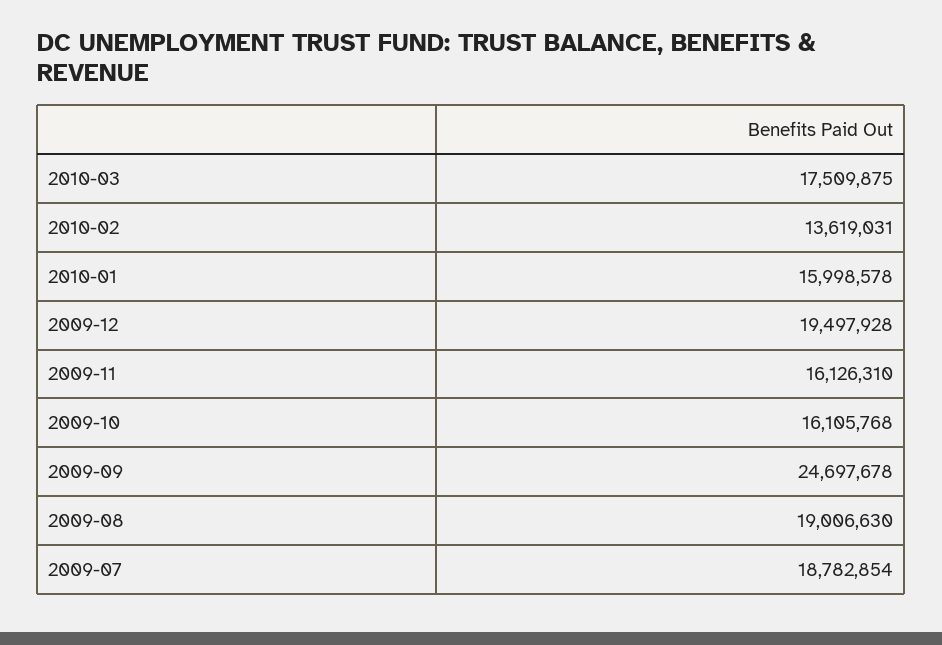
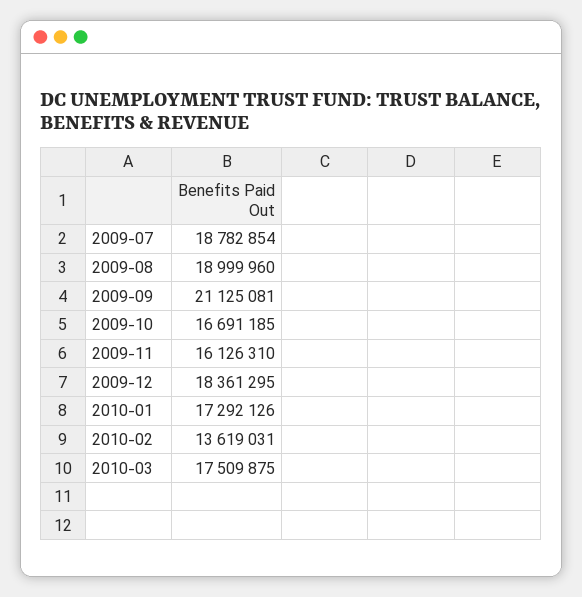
  {
    "2010-03": 17509875,
    "2010-02": 13619031,
-   "2010-01": 15998578,
+   "2010-01": 17292126,
-   "2009-12": 19497928,
+   "2009-12": 18361295,
    "2009-11": 16126310,
-   "2009-10": 16105768,
+   "2009-10": 16691185,
-   "2009-09": 24697678,
+   "2009-09": 21125081,
-   "2009-08": 19006630,
+   "2009-08": 18999960,
    "2009-07": 18782854
  }

